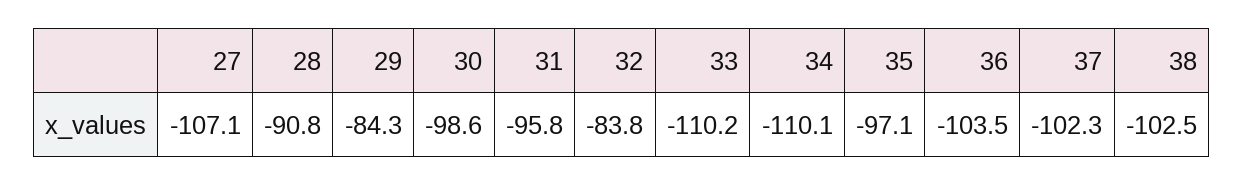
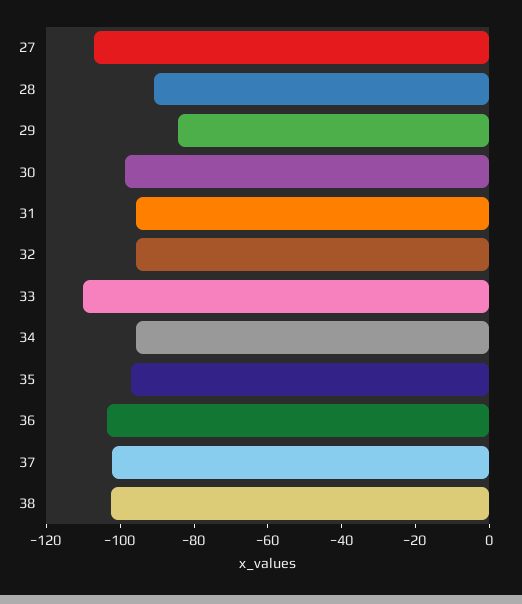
  {
    "27": -107.1,
    "28": -90.8,
    "29": -84.3,
    "30": -98.6,
    "31": -95.8,
-   "32": -83.8,
+   "32": -95,
    "33": -110.2,
-   "34": -110.1,
+   "34": -95,
    "35": -97.1,
    "36": -103.5,
    "37": -102.3,
    "38": -102.5
  }

